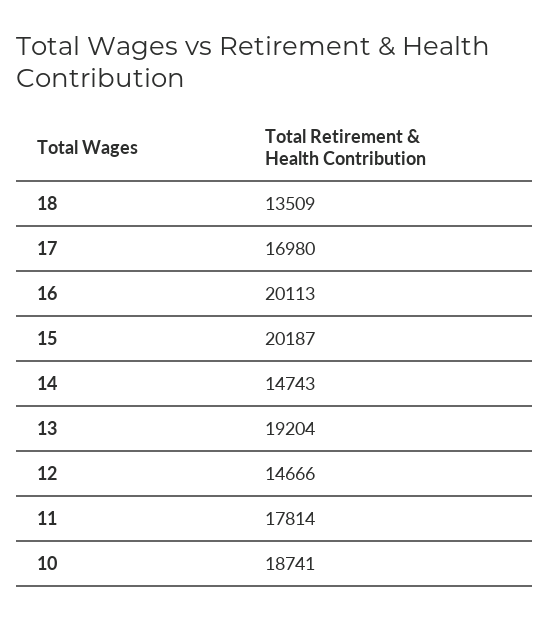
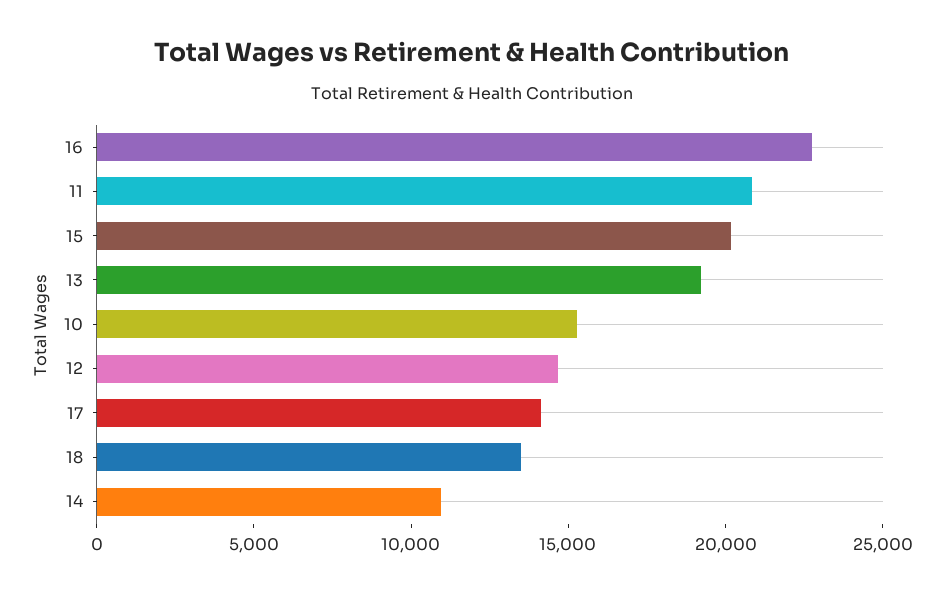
  {
    "18": 13509,
-   "17": 16980,
+   "17": 14000,
-   "16": 20113,
+   "16": 23000,
    "15": 20187,
-   "14": 14743,
+   "14": 11000,
    "13": 19204,
    "12": 14666,
-   "11": 17814,
+   "11": 21000,
-   "10": 18741
+   "10": 15000
  }

